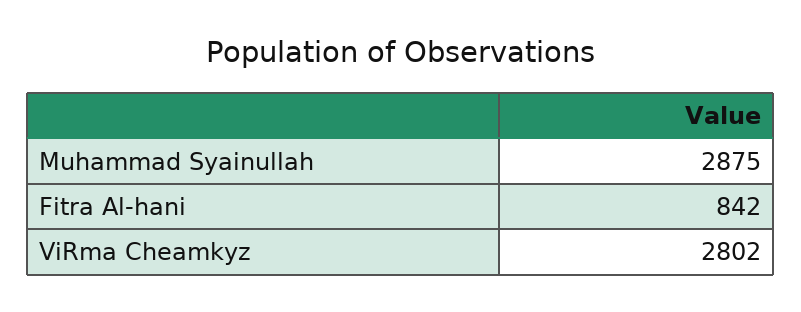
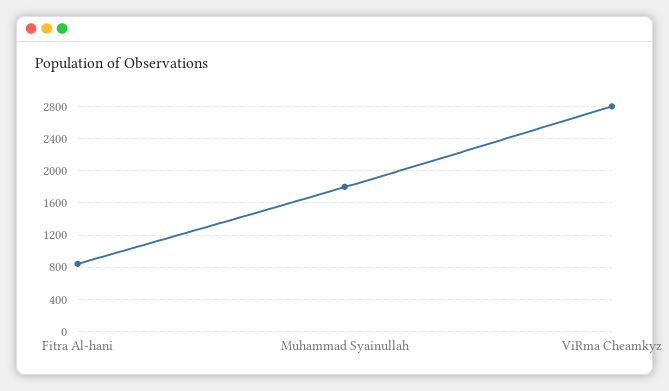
  {
-   "Muhammad Syainullah": 2875,
+   "Muhammad Syainullah": 1800,
    "Fitra Al-hani": 842,
    "ViRma Cheamkyz": 2802
  }

